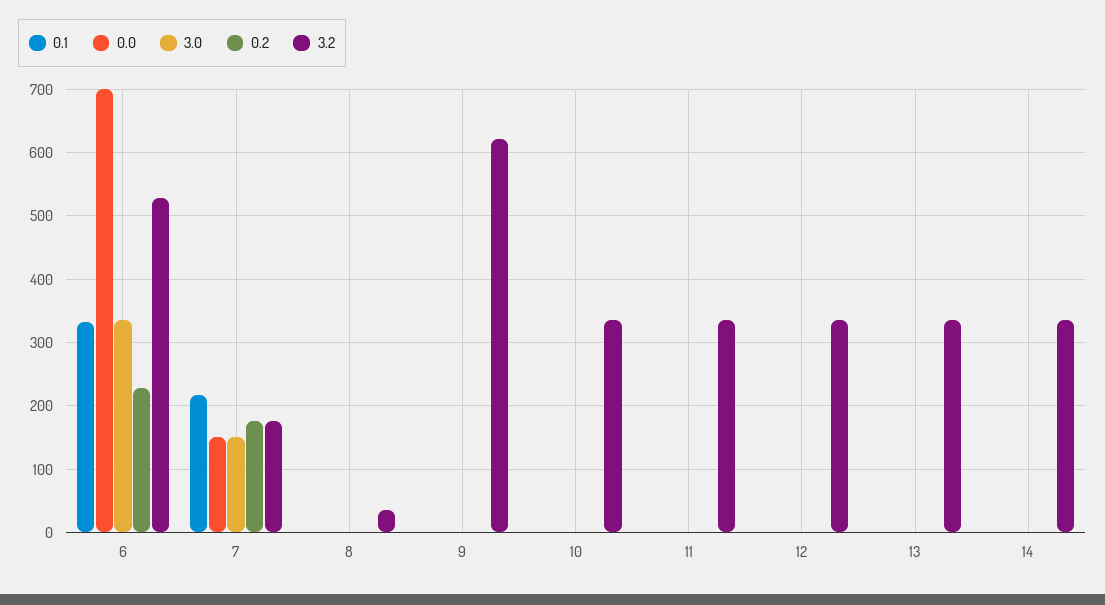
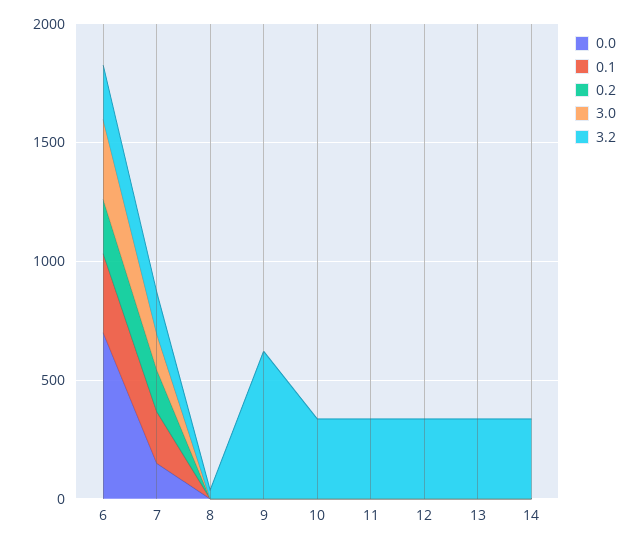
  {
    "0.1": {
      "6": 330,
      "7": 220,
      "8": 0,
      "9": 0,
      "10": 0,
      "11": 0,
      "12": 0,
      "13": 0,
      "14": 0
    },
    "0.0": {
      "6": 700,
      "7": 150,
      "8": 0,
      "9": 0,
      "10": 0,
      "11": 0,
      "12": 0,
      "13": 0,
      "14": 0
    },
    "3.0": {
      "6": 340,
      "7": 150,
      "8": 0,
      "9": 0,
      "10": 0,
      "11": 0,
      "12": 0,
      "13": 0,
      "14": 0
    },
    "0.2": {
      "6": 230,
      "7": 180,
      "8": 0,
      "9": 0,
      "10": 0,
      "11": 0,
      "12": 0,
      "13": 0,
      "14": 0
    },
    "3.2": {
-     "6": 530,
+     "6": 200,
      "7": 180,
      "8": 40,
      "9": 620,
      "10": 340,
      "11": 340,
      "12": 340,
      "13": 340,
      "14": 340
    }
  }

